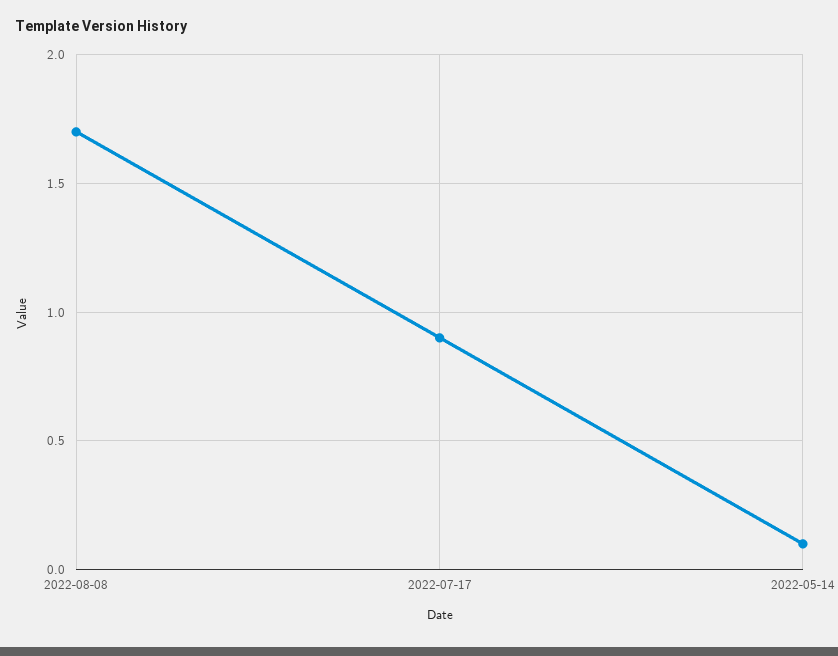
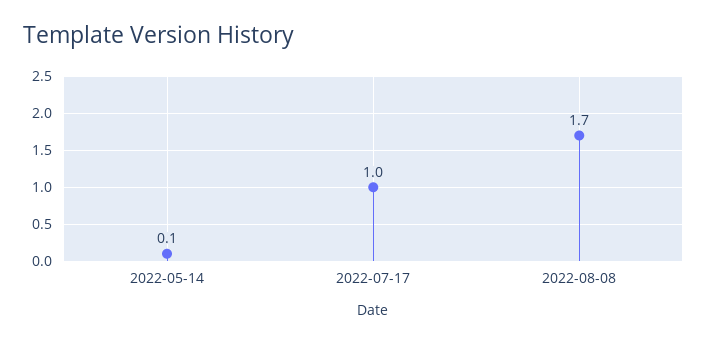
  {
    "2022-08-08": 1.7,
-   "2022-07-17": 0.9,
+   "2022-07-17": 1,
    "2022-05-14": 0.1
  }

